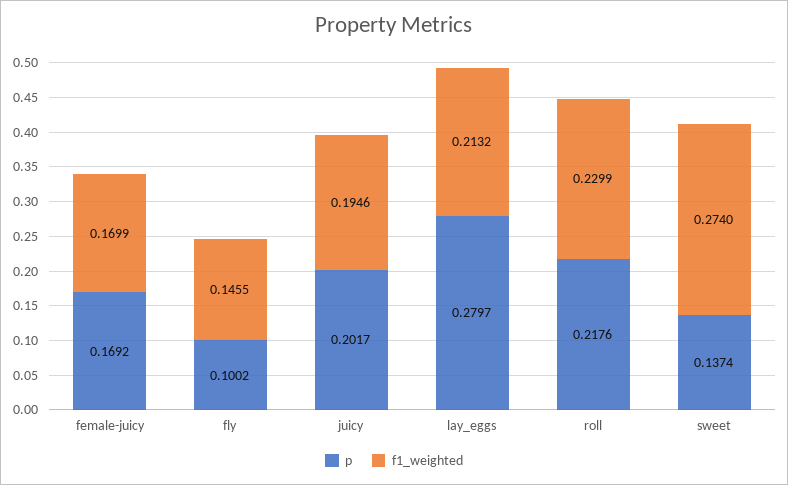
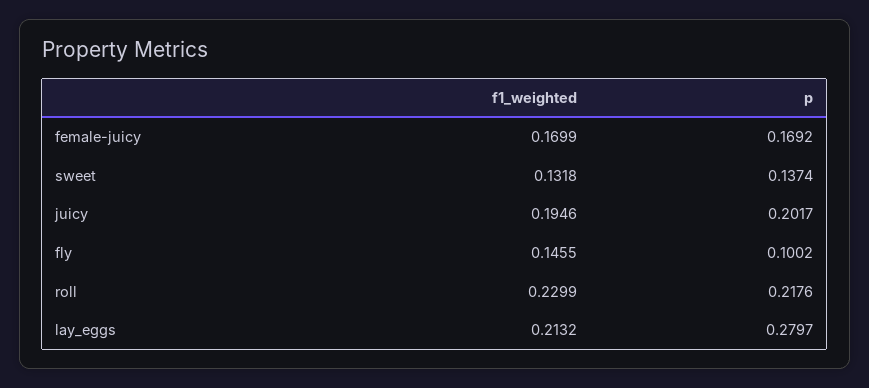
  {
    "p": {
      "female-juicy": 0.1692,
      "fly": 0.1002,
      "juicy": 0.2017,
      "lay_eggs": 0.2797,
      "roll": 0.2176,
      "sweet": 0.1374
    },
    "f1_weighted": {
      "female-juicy": 0.1699,
      "fly": 0.1455,
      "juicy": 0.1946,
      "lay_eggs": 0.2132,
      "roll": 0.2299,
-     "sweet": 0.274
+     "sweet": 0.1318
    }
  }

